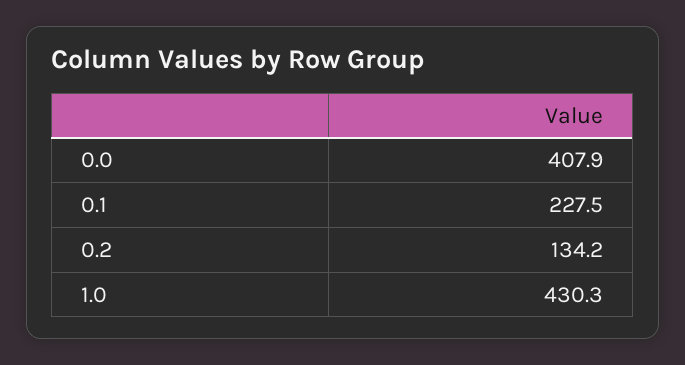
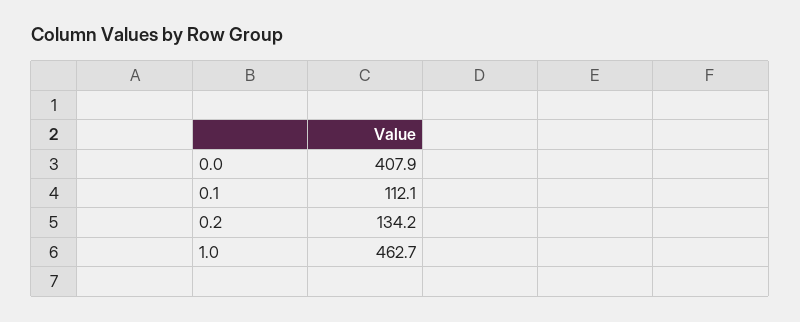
  {
    "0.0": 407.9,
-   "0.1": 227.5,
+   "0.1": 112.1,
    "0.2": 134.2,
-   "1.0": 430.3
+   "1.0": 462.7
  }

